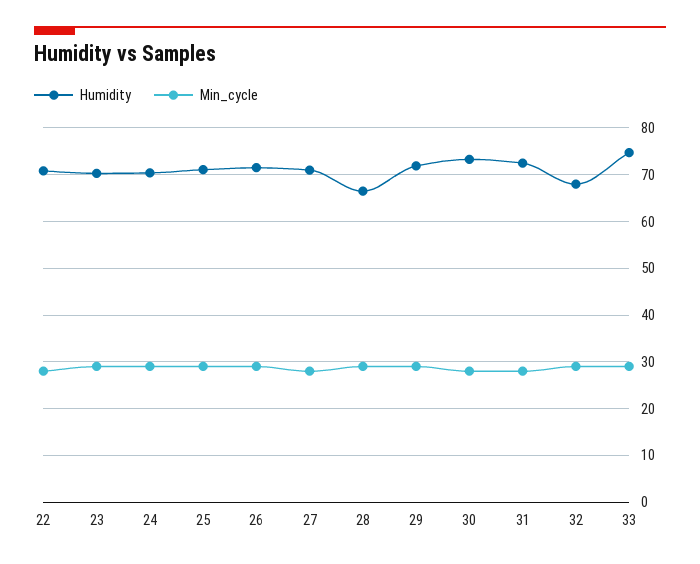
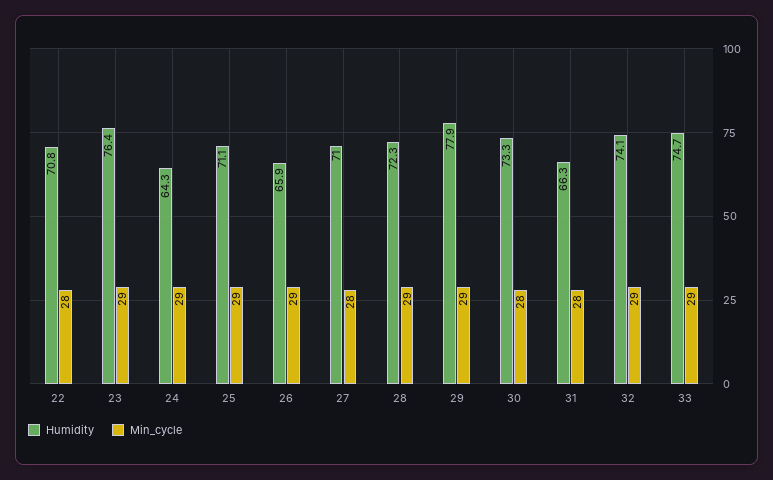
  {
    "Humidity": {
      "22": 70.8,
-     "23": 70,
+     "23": 76.4,
-     "24": 70,
+     "24": 64.3,
      "25": 71.1,
-     "26": 72,
+     "26": 65.9,
      "27": 71,
-     "28": 66,
+     "28": 72.3,
-     "29": 72,
+     "29": 77.9,
      "30": 73.3,
-     "31": 72,
+     "31": 66.3,
-     "32": 68,
+     "32": 74.1,
      "33": 74.7
    },
    "Min_cycle": {
      "22": 28,
      "23": 29,
      "24": 29,
      "25": 29,
      "26": 29,
      "27": 28,
      "28": 29,
      "29": 29,
      "30": 28,
      "31": 28,
      "32": 29,
      "33": 29
    }
  }

